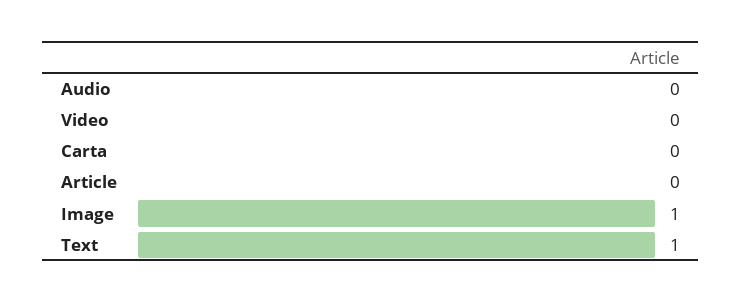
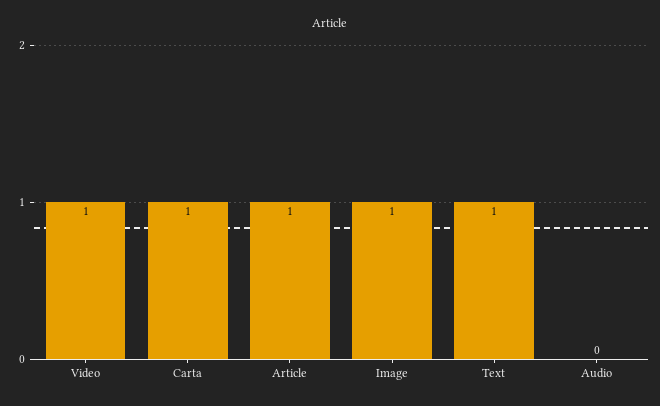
  {
    "Audio": 0,
-   "Video": 0,
+   "Video": 1,
-   "Carta": 0,
+   "Carta": 1,
-   "Article": 0,
+   "Article": 1,
    "Image": 1,
    "Text": 1
  }

